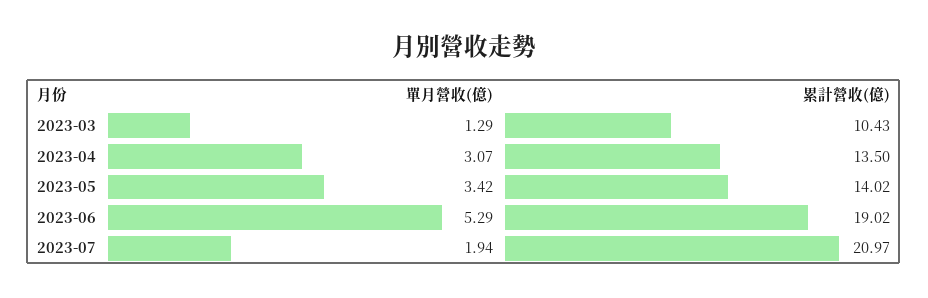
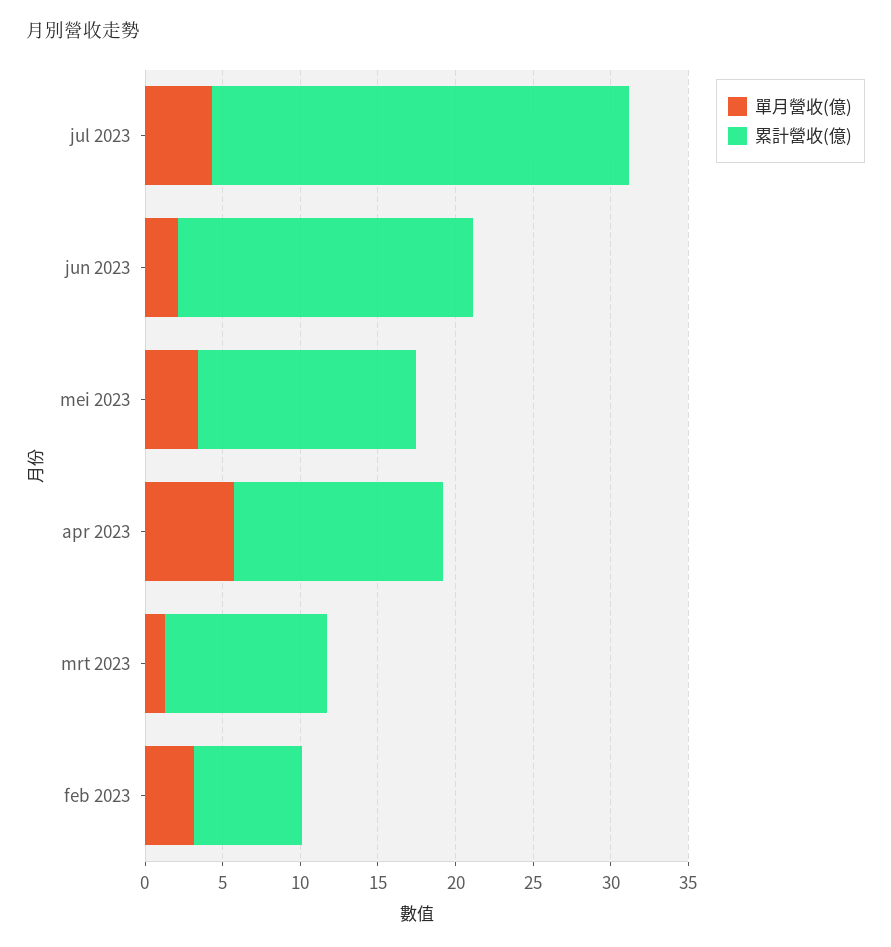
  {
    "單月營收(億)": {
      "2023-03": 1.29,
-     "2023-04": 3.07,
+     "2023-04": 6,
      "2023-05": 3.42,
-     "2023-06": 5.29,
+     "2023-06": 2,
-     "2023-07": 1.94
+     "2023-07": 4,
+     "feb 2023": 3
    },
    "累計營收(億)": {
      "2023-03": 10.43,
      "2023-04": 13.5,
      "2023-05": 14.02,
      "2023-06": 19.02,
-     "2023-07": 20.97
+     "2023-07": 27,
+     "feb 2023": 7
    }
  }

